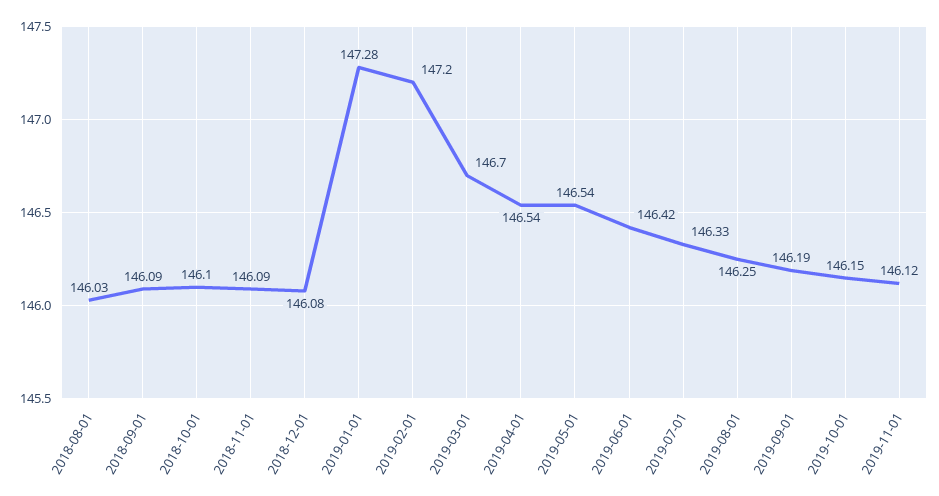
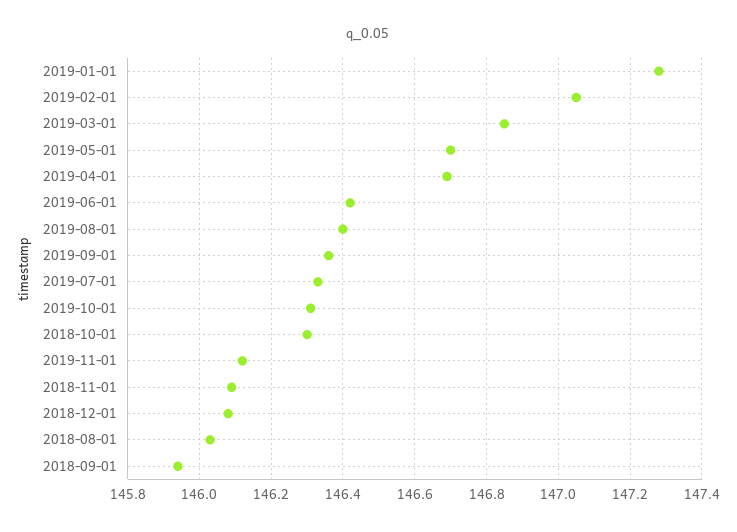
  {
    "2018-08-01": 146.03,
-   "2018-09-01": 146.09,
+   "2018-09-01": 145.95,
-   "2018-10-01": 146.1,
+   "2018-10-01": 146.3,
    "2018-11-01": 146.09,
    "2018-12-01": 146.08,
    "2019-01-01": 147.28,
-   "2019-02-01": 147.2,
+   "2019-02-01": 147.05,
-   "2019-03-01": 146.7,
+   "2019-03-01": 146.85,
-   "2019-04-01": 146.54,
+   "2019-04-01": 146.7,
-   "2019-05-01": 146.54,
+   "2019-05-01": 146.7,
    "2019-06-01": 146.42,
    "2019-07-01": 146.33,
-   "2019-08-01": 146.25,
+   "2019-08-01": 146.4,
-   "2019-09-01": 146.19,
+   "2019-09-01": 146.35,
-   "2019-10-01": 146.15,
+   "2019-10-01": 146.3,
    "2019-11-01": 146.12
  }

